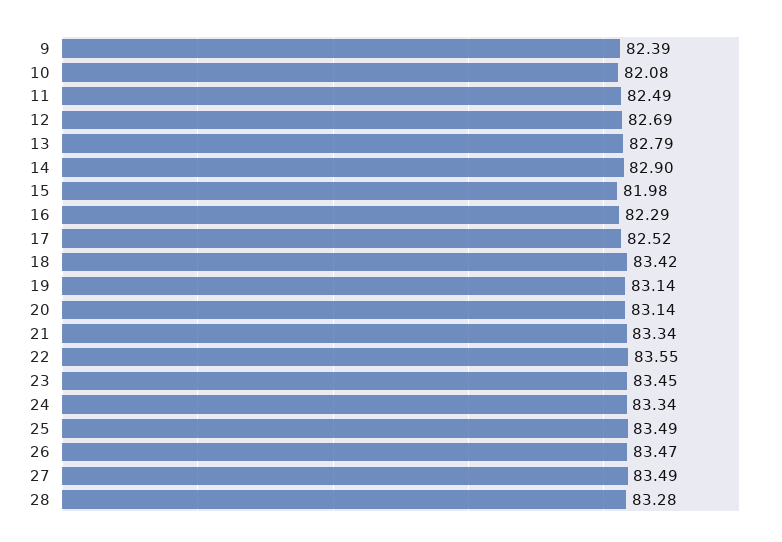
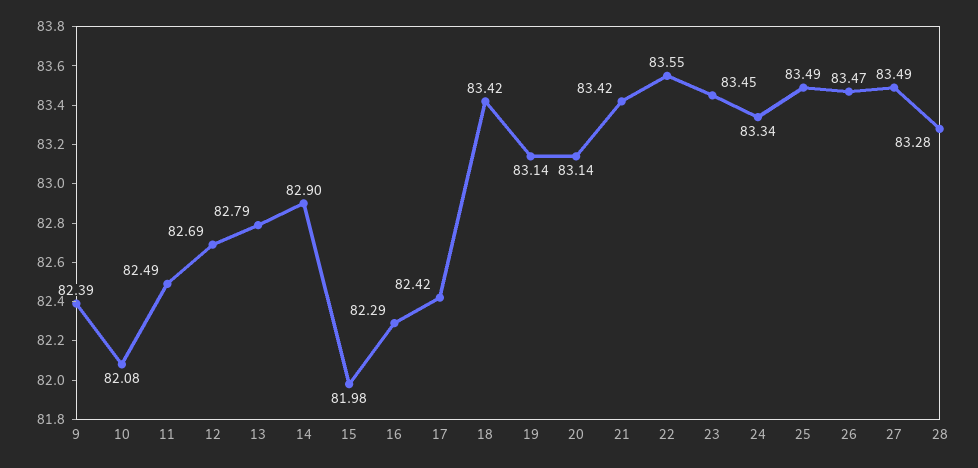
  {
    "9": 82.39,
    "10": 82.08,
    "11": 82.49,
    "12": 82.69,
    "13": 82.79,
    "14": 82.9,
    "15": 81.98,
    "16": 82.29,
-   "17": 82.52,
+   "17": 82.42,
    "18": 83.42,
    "19": 83.14,
    "20": 83.14,
-   "21": 83.34,
+   "21": 83.42,
    "22": 83.55,
    "23": 83.45,
    "24": 83.34,
    "25": 83.49,
    "26": 83.47,
    "27": 83.49,
    "28": 83.28
  }

